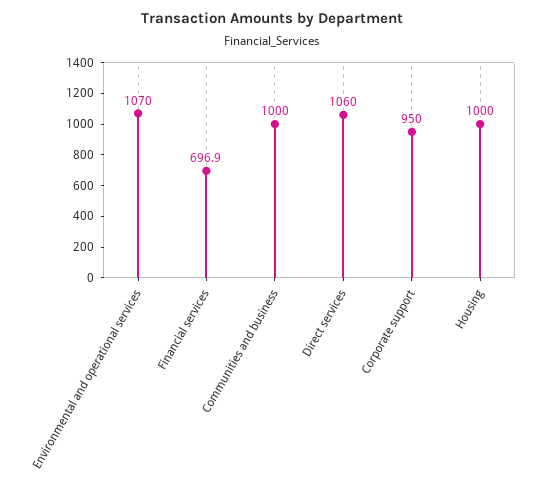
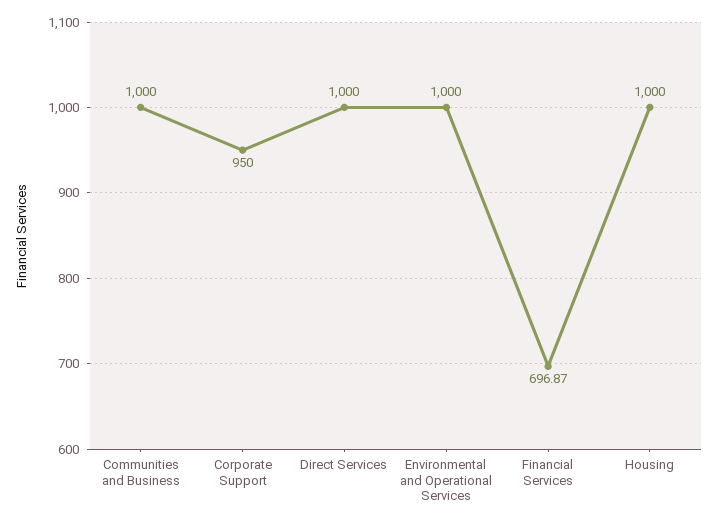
  {
-   "Environmental and operational services": 1070,
+   "Environmental and operational services": 1000,
    "Financial services": 696.87,
    "Communities and business": 1000,
-   "Direct services": 1060,
+   "Direct services": 1000,
    "Corporate support": 950,
    "Housing": 1000
  }

